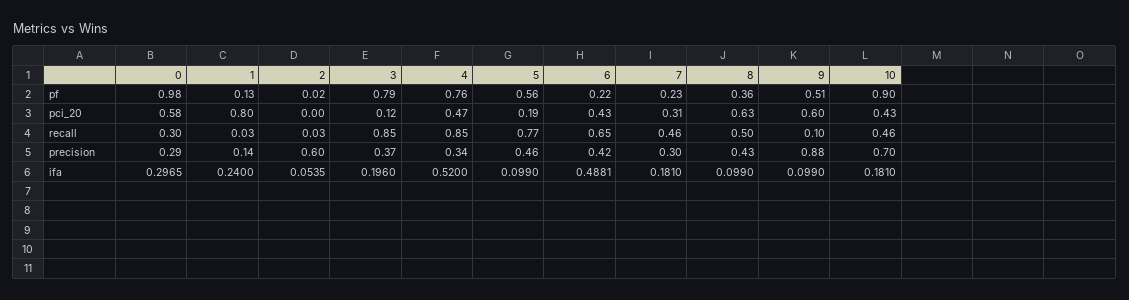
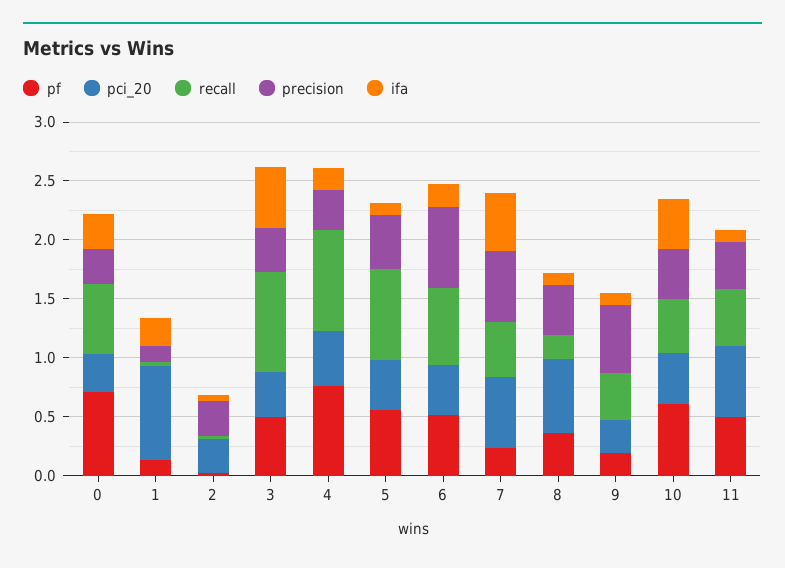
  {
    "pf": {
-     "0": 0.98,
+     "0": 0.7,
      "1": 0.13,
      "2": 0.02,
-     "3": 0.79,
+     "3": 0.5,
      "4": 0.76,
      "5": 0.56,
-     "6": 0.22,
+     "6": 0.5,
      "7": 0.23,
      "8": 0.36,
-     "9": 0.51,
+     "9": 0.2,
-     "10": 0.9
+     "10": 0.6,
+     "11": 0.5
    },
    "pci_20": {
-     "0": 0.58,
+     "0": 0.3,
      "1": 0.8,
-     "2": 0,
+     "2": 0.3,
-     "3": 0.12,
+     "3": 0.4,
      "4": 0.47,
-     "5": 0.19,
+     "5": 0.4,
      "6": 0.43,
-     "7": 0.31,
+     "7": 0.6,
      "8": 0.63,
-     "9": 0.6,
+     "9": 0.3,
-     "10": 0.43
+     "10": 0.43,
+     "11": 0.6
    },
    "recall": {
-     "0": 0.3,
+     "0": 0.6,
      "1": 0.03,
      "2": 0.03,
      "3": 0.85,
      "4": 0.85,
      "5": 0.77,
      "6": 0.65,
      "7": 0.46,
-     "8": 0.5,
+     "8": 0.2,
-     "9": 0.1,
+     "9": 0.4,
-     "10": 0.46
+     "10": 0.46,
+     "11": 0.5
    },
    "precision": {
      "0": 0.29,
      "1": 0.14,
-     "2": 0.6,
+     "2": 0.3,
      "3": 0.37,
      "4": 0.34,
      "5": 0.46,
-     "6": 0.42,
+     "6": 0.7,
-     "7": 0.3,
+     "7": 0.6,
      "8": 0.43,
-     "9": 0.88,
+     "9": 0.6,
-     "10": 0.7
+     "10": 0.4,
+     "11": 0.4
    },
    "ifa": {
      "0": 0.2965,
      "1": 0.24,
      "2": 0.0535,
-     "3": 0.196,
+     "3": 0.5,
-     "4": 0.52,
+     "4": 0.2,
      "5": 0.099,
-     "6": 0.4881,
+     "6": 0.2,
-     "7": 0.181,
+     "7": 0.5,
      "8": 0.099,
      "9": 0.099,
-     "10": 0.181
+     "10": 0.4,
+     "11": 0.1
    }
  }

